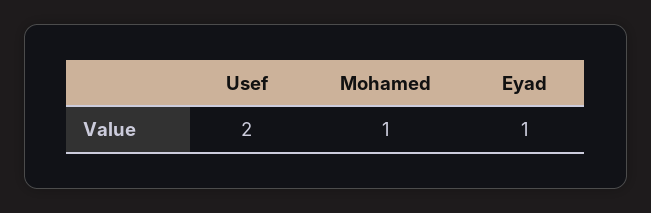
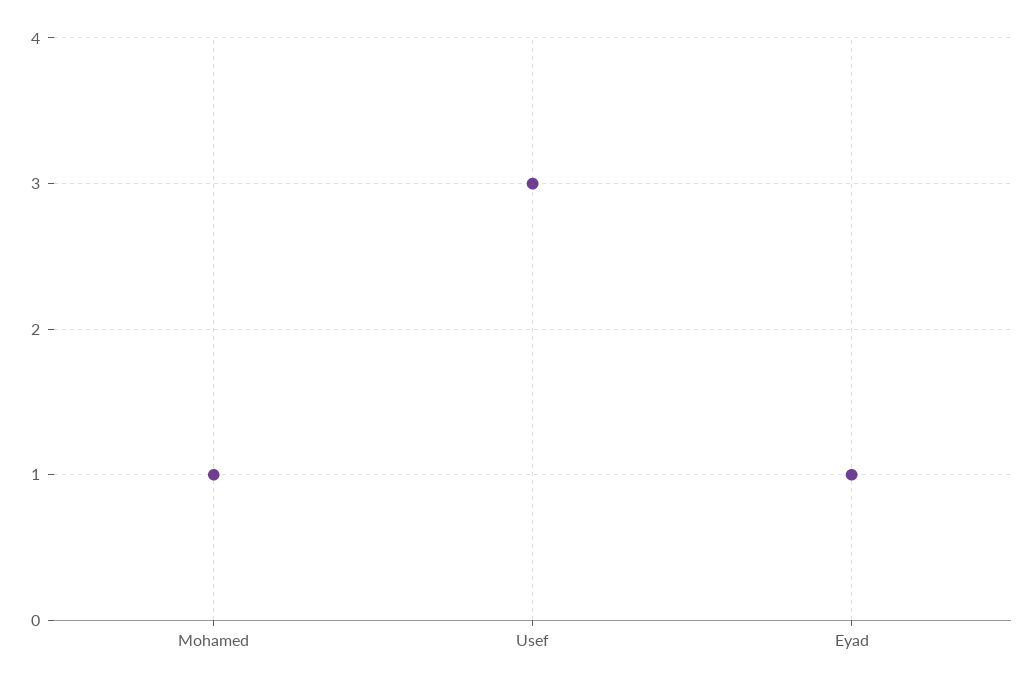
  {
-   "Usef": 2,
+   "Usef": 3,
    "Mohamed": 1,
    "Eyad": 1
  }

